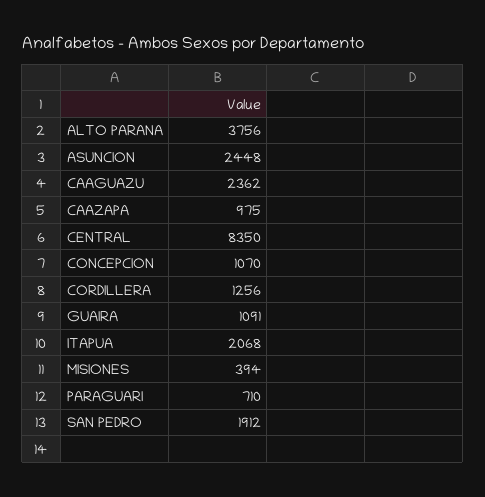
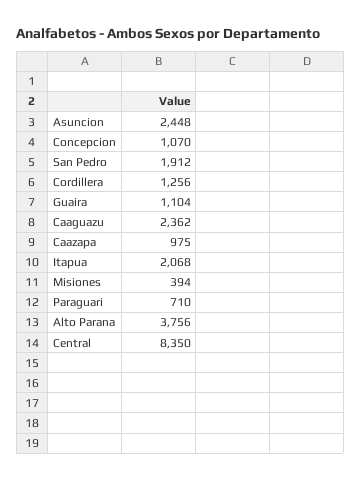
  {
    "ALTO PARANA": 3756,
    "ASUNCION": 2448,
    "CAAGUAZU": 2362,
    "CAAZAPA": 975,
    "CENTRAL": 8350,
    "CONCEPCION": 1070,
    "CORDILLERA": 1256,
-   "GUAIRA": 1091,
+   "GUAIRA": 1104,
    "ITAPUA": 2068,
    "MISIONES": 394,
    "PARAGUARI": 710,
    "SAN PEDRO": 1912
  }

